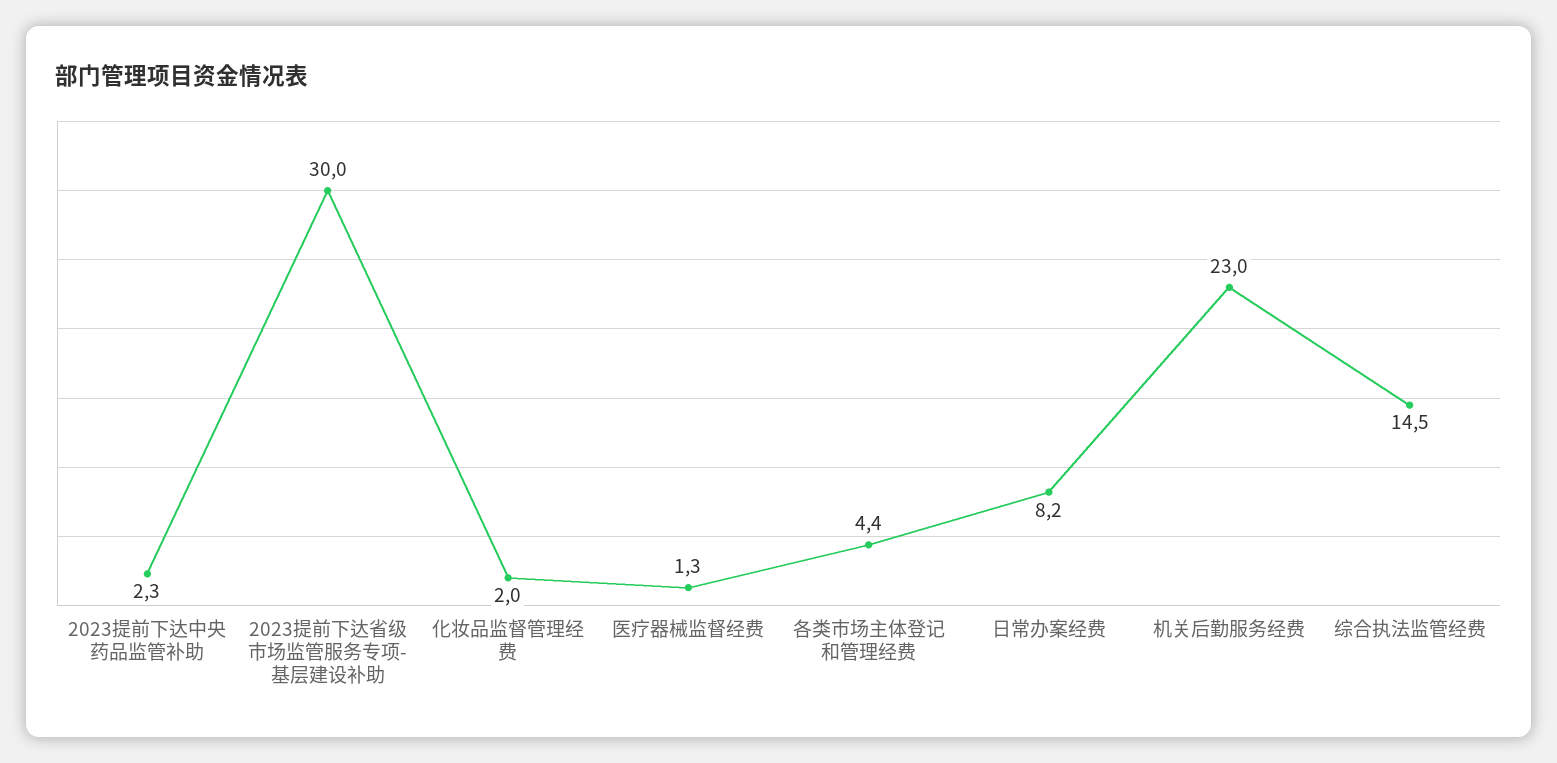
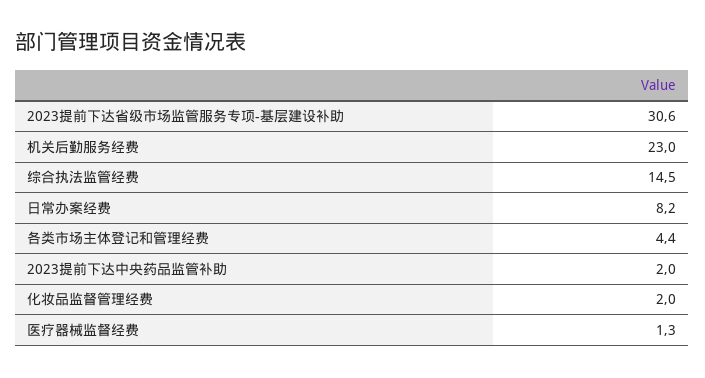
  {
-   "2023提前下达中央药品监管补助": 2.3,
+   "2023提前下达中央药品监管补助": 2,
-   "2023提前下达省级市场监管服务专项-基层建设补助": 30,
+   "2023提前下达省级市场监管服务专项-基层建设补助": 30.6,
    "化妆品监督管理经费": 2,
    "医疗器械监督经费": 1.3,
    "各类市场主体登记和管理经费": 4.4,
    "日常办案经费": 8.2,
    "机关后勤服务经费": 23,
    "综合执法监管经费": 14.5
  }

